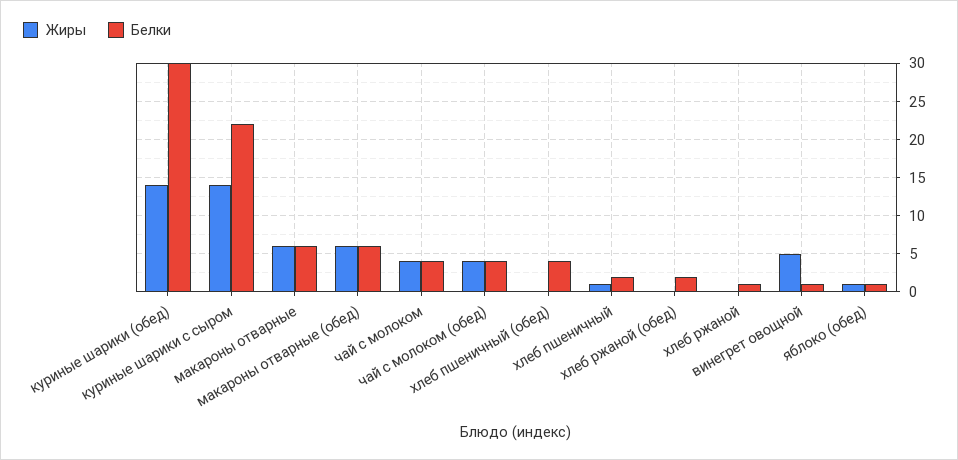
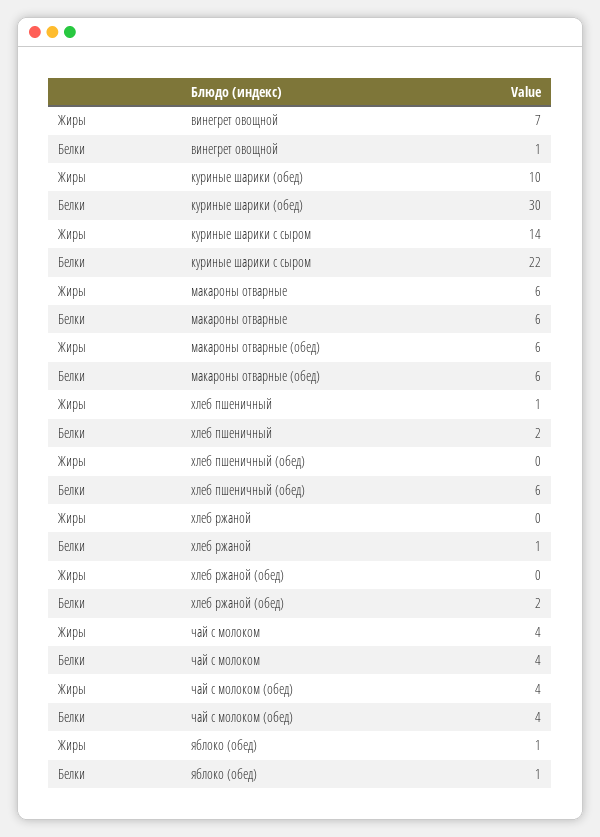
  {
    "Жиры": {
-     "куриные шарики (обед)": 14,
+     "куриные шарики (обед)": 10,
      "куриные шарики с сыром": 14,
      "макароны отварные": 6,
      "макароны отварные (обед)": 6,
      "чай с молоком": 4,
      "чай с молоком (обед)": 4,
      "хлеб пшеничный (обед)": 0,
      "хлеб пшеничный": 1,
      "хлеб ржаной (обед)": 0,
      "хлеб ржаной": 0,
-     "винегрет овощной": 5,
+     "винегрет овощной": 7,
      "яблоко (обед)": 1
    },
    "Белки": {
      "куриные шарики (обед)": 30,
      "куриные шарики с сыром": 22,
      "макароны отварные": 6,
      "макароны отварные (обед)": 6,
      "чай с молоком": 4,
      "чай с молоком (обед)": 4,
-     "хлеб пшеничный (обед)": 4,
+     "хлеб пшеничный (обед)": 6,
      "хлеб пшеничный": 2,
      "хлеб ржаной (обед)": 2,
      "хлеб ржаной": 1,
      "винегрет овощной": 1,
      "яблоко (обед)": 1
    }
  }

